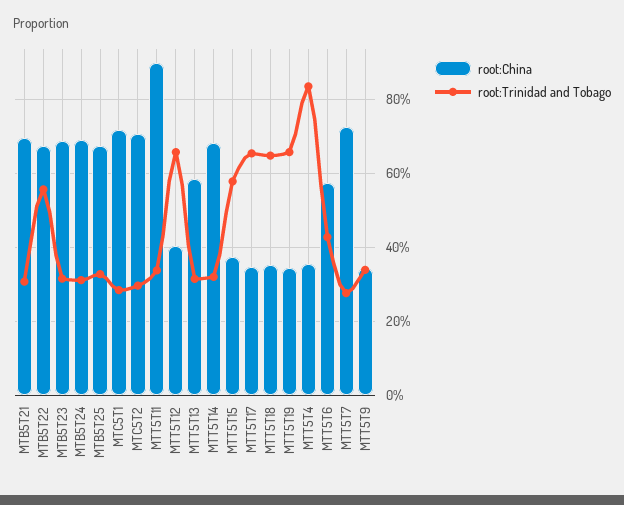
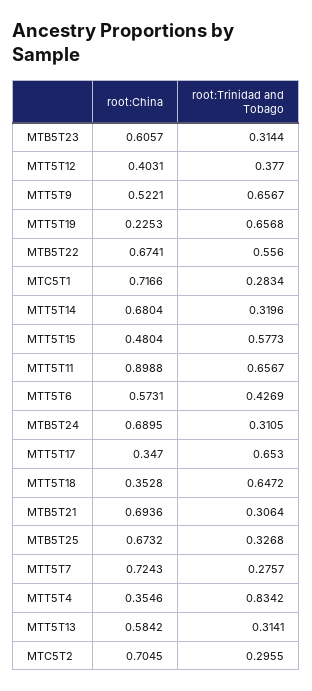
  {
    "root:China": {
      "MTB5T21": 0.6936,
      "MTB5T22": 0.6741,
-     "MTB5T23": 0.68,
+     "MTB5T23": 0.6057,
      "MTB5T24": 0.6895,
      "MTB5T25": 0.6732,
      "MTC5T1": 0.7166,
      "MTC5T2": 0.7045,
      "MTT5T11": 0.8988,
      "MTT5T12": 0.4031,
      "MTT5T13": 0.5842,
      "MTT5T14": 0.6804,
-     "MTT5T15": 0.38,
+     "MTT5T15": 0.4804,
      "MTT5T17": 0.347,
      "MTT5T18": 0.3528,
-     "MTT5T19": 0.34,
+     "MTT5T19": 0.2253,
      "MTT5T4": 0.3546,
      "MTT5T6": 0.5731,
      "MTT5T7": 0.7243,
-     "MTT5T9": 0.34
+     "MTT5T9": 0.5221
    },
    "root:Trinidad and Tobago": {
      "MTB5T21": 0.3064,
      "MTB5T22": 0.556,
      "MTB5T23": 0.3144,
      "MTB5T24": 0.3105,
      "MTB5T25": 0.3268,
      "MTC5T1": 0.2834,
      "MTC5T2": 0.2955,
-     "MTT5T11": 0.34,
+     "MTT5T11": 0.6567,
-     "MTT5T12": 0.66,
+     "MTT5T12": 0.377,
      "MTT5T13": 0.3141,
      "MTT5T14": 0.3196,
      "MTT5T15": 0.5773,
      "MTT5T17": 0.653,
      "MTT5T18": 0.6472,
      "MTT5T19": 0.6568,
      "MTT5T4": 0.8342,
      "MTT5T6": 0.4269,
      "MTT5T7": 0.2757,
-     "MTT5T9": 0.34
+     "MTT5T9": 0.6567
    }
  }

